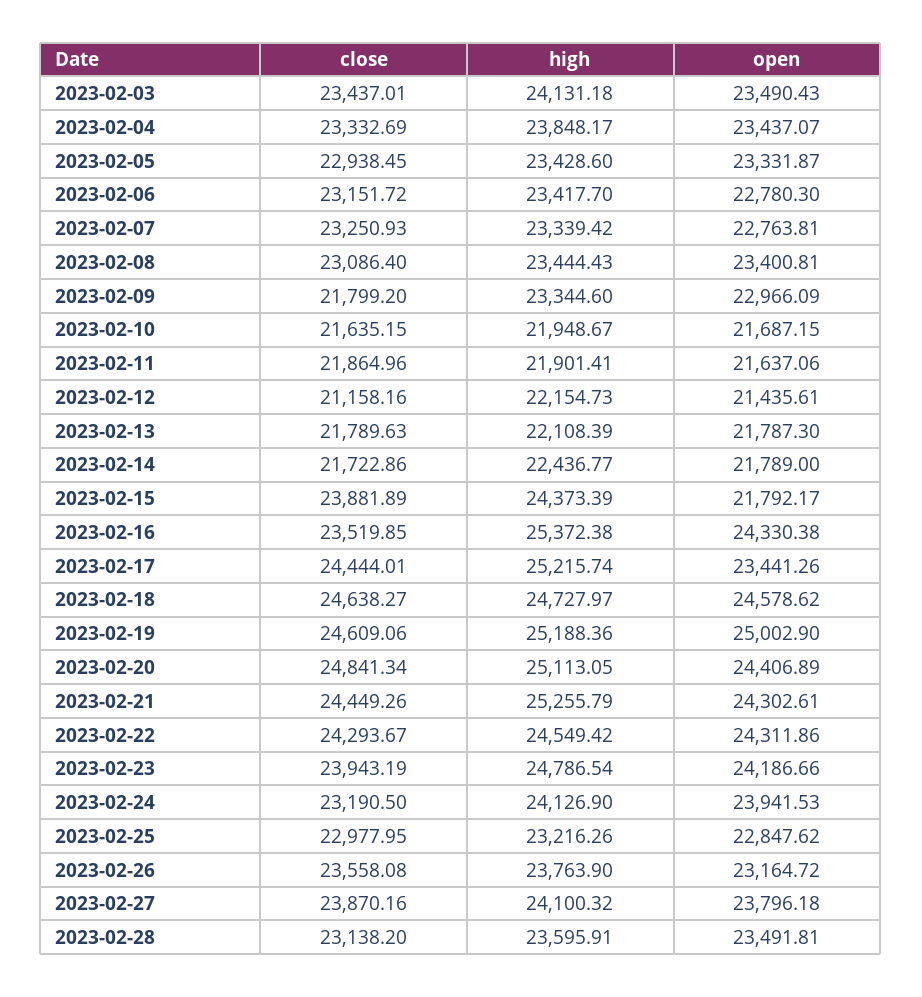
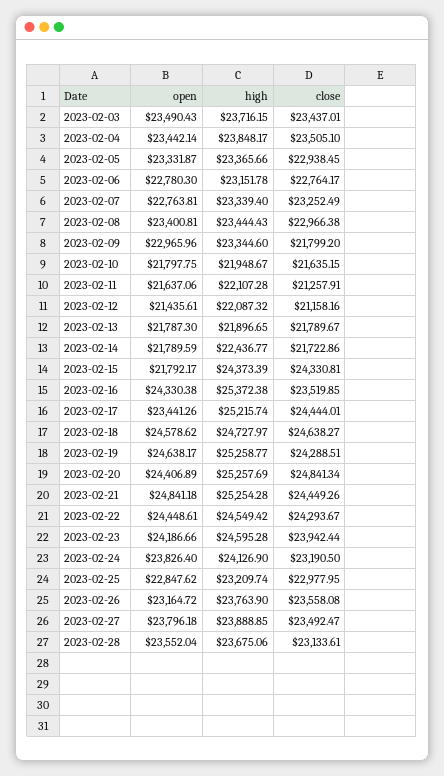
  {
    "close": {
      "2023-02-03": 23437.01,
-     "2023-02-04": 23332.69,
+     "2023-02-04": 23505.1,
      "2023-02-05": 22938.45,
-     "2023-02-06": 23151.72,
+     "2023-02-06": 22764.17,
-     "2023-02-07": 23250.93,
+     "2023-02-07": 23252.49,
-     "2023-02-08": 23086.4,
+     "2023-02-08": 22966.38,
      "2023-02-09": 21799.2,
      "2023-02-10": 21635.15,
-     "2023-02-11": 21864.96,
+     "2023-02-11": 21257.91,
      "2023-02-12": 21158.16,
-     "2023-02-13": 21789.63,
+     "2023-02-13": 21789.67,
      "2023-02-14": 21722.86,
-     "2023-02-15": 23881.89,
+     "2023-02-15": 24330.81,
      "2023-02-16": 23519.85,
      "2023-02-17": 24444.01,
      "2023-02-18": 24638.27,
-     "2023-02-19": 24609.06,
+     "2023-02-19": 24288.51,
      "2023-02-20": 24841.34,
      "2023-02-21": 24449.26,
      "2023-02-22": 24293.67,
-     "2023-02-23": 23943.19,
+     "2023-02-23": 23942.44,
      "2023-02-24": 23190.5,
      "2023-02-25": 22977.95,
      "2023-02-26": 23558.08,
-     "2023-02-27": 23870.16,
+     "2023-02-27": 23492.47,
-     "2023-02-28": 23138.2
+     "2023-02-28": 23133.61
    },
    "high": {
-     "2023-02-03": 24131.18,
+     "2023-02-03": 23716.15,
      "2023-02-04": 23848.17,
-     "2023-02-05": 23428.6,
+     "2023-02-05": 23365.66,
-     "2023-02-06": 23417.7,
+     "2023-02-06": 23151.78,
-     "2023-02-07": 23339.42,
+     "2023-02-07": 23339.4,
      "2023-02-08": 23444.43,
      "2023-02-09": 23344.6,
      "2023-02-10": 21948.67,
-     "2023-02-11": 21901.41,
+     "2023-02-11": 22107.28,
-     "2023-02-12": 22154.73,
+     "2023-02-12": 22087.32,
-     "2023-02-13": 22108.39,
+     "2023-02-13": 21896.65,
      "2023-02-14": 22436.77,
      "2023-02-15": 24373.39,
      "2023-02-16": 25372.38,
      "2023-02-17": 25215.74,
      "2023-02-18": 24727.97,
-     "2023-02-19": 25188.36,
+     "2023-02-19": 25258.77,
-     "2023-02-20": 25113.05,
+     "2023-02-20": 25257.69,
-     "2023-02-21": 25255.79,
+     "2023-02-21": 25254.28,
      "2023-02-22": 24549.42,
-     "2023-02-23": 24786.54,
+     "2023-02-23": 24595.28,
      "2023-02-24": 24126.9,
-     "2023-02-25": 23216.26,
+     "2023-02-25": 23209.74,
      "2023-02-26": 23763.9,
-     "2023-02-27": 24100.32,
+     "2023-02-27": 23888.85,
-     "2023-02-28": 23595.91
+     "2023-02-28": 23675.06
    },
    "open": {
      "2023-02-03": 23490.43,
-     "2023-02-04": 23437.07,
+     "2023-02-04": 23442.14,
      "2023-02-05": 23331.87,
      "2023-02-06": 22780.3,
      "2023-02-07": 22763.81,
      "2023-02-08": 23400.81,
-     "2023-02-09": 22966.09,
+     "2023-02-09": 22965.96,
-     "2023-02-10": 21687.15,
+     "2023-02-10": 21797.75,
      "2023-02-11": 21637.06,
      "2023-02-12": 21435.61,
      "2023-02-13": 21787.3,
-     "2023-02-14": 21789,
+     "2023-02-14": 21789.59,
      "2023-02-15": 21792.17,
      "2023-02-16": 24330.38,
      "2023-02-17": 23441.26,
      "2023-02-18": 24578.62,
-     "2023-02-19": 25002.9,
+     "2023-02-19": 24638.17,
      "2023-02-20": 24406.89,
-     "2023-02-21": 24302.61,
+     "2023-02-21": 24841.18,
-     "2023-02-22": 24311.86,
+     "2023-02-22": 24448.61,
      "2023-02-23": 24186.66,
-     "2023-02-24": 23941.53,
+     "2023-02-24": 23826.4,
      "2023-02-25": 22847.62,
      "2023-02-26": 23164.72,
      "2023-02-27": 23796.18,
-     "2023-02-28": 23491.81
+     "2023-02-28": 23552.04
    }
  }

